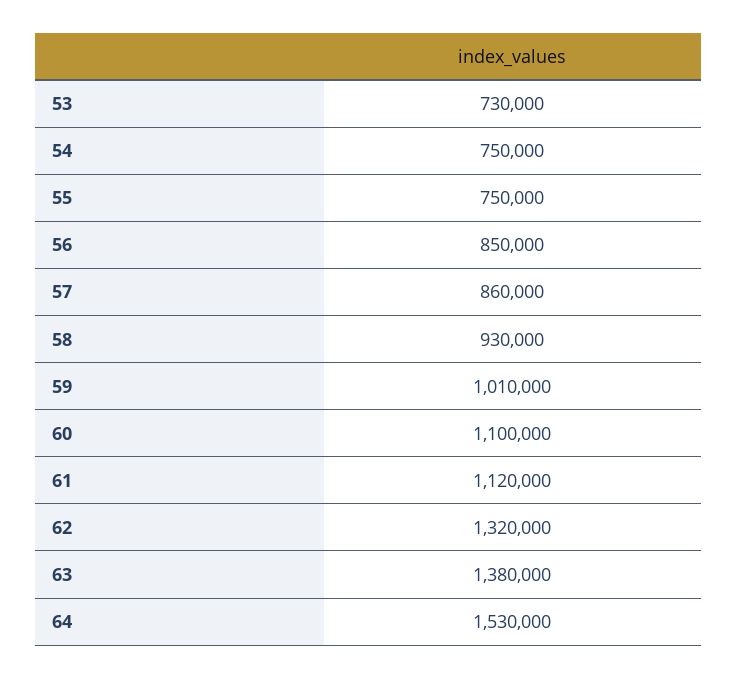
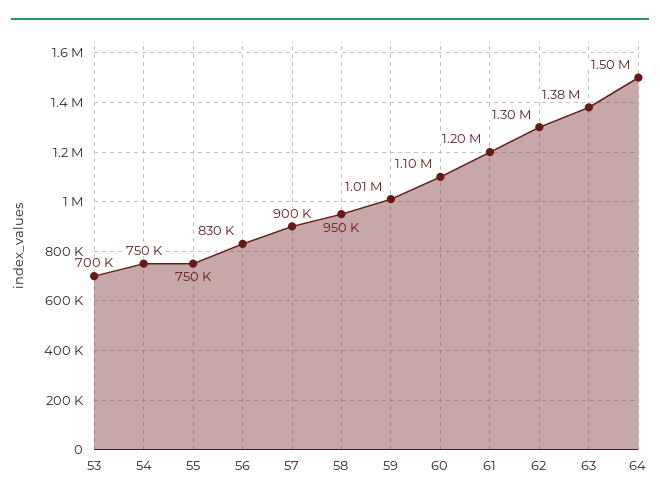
  {
-   "53": 730000,
+   "53": 700000,
    "54": 750000,
    "55": 750000,
-   "56": 850000,
+   "56": 830000,
-   "57": 860000,
+   "57": 900000,
-   "58": 930000,
+   "58": 950000,
    "59": 1010000,
    "60": 1100000,
-   "61": 1120000,
+   "61": 1200000,
-   "62": 1320000,
+   "62": 1300000,
    "63": 1380000,
-   "64": 1530000
+   "64": 1500000
  }

